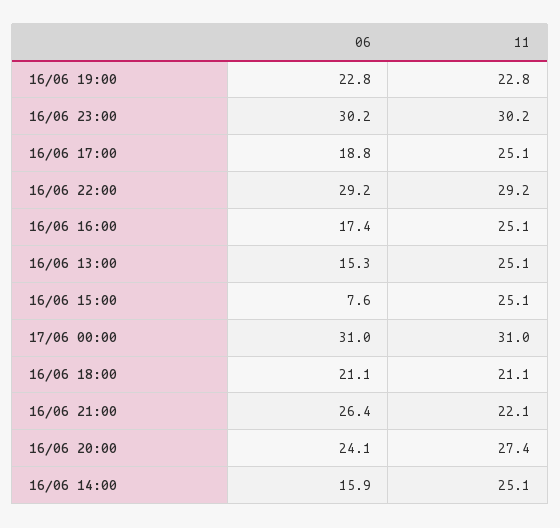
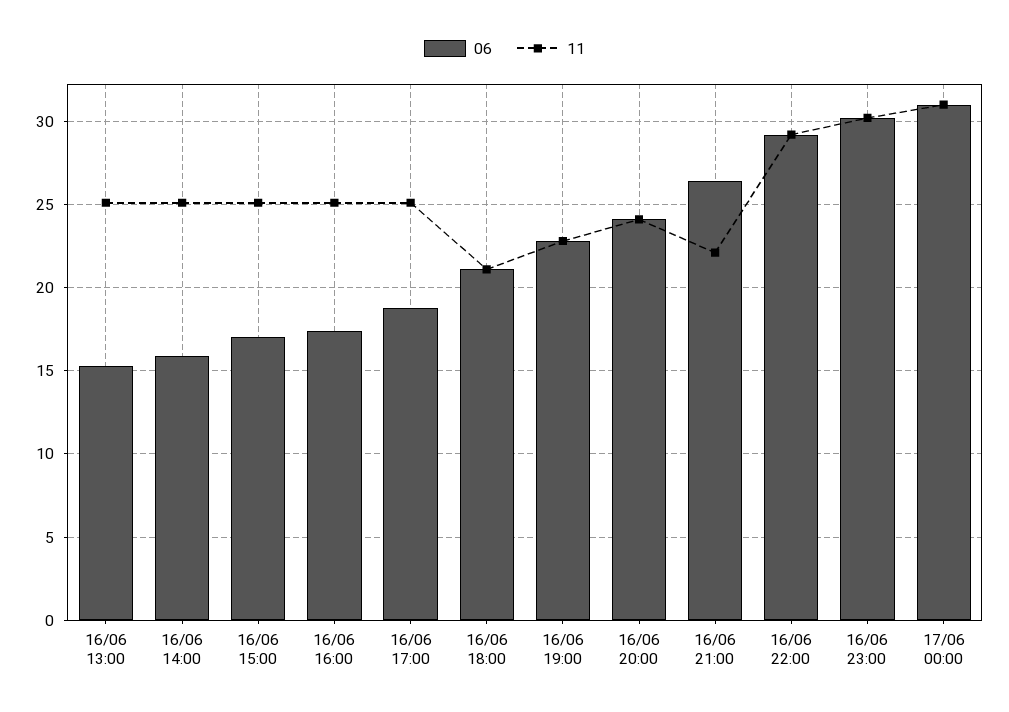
  {
    "06": {
      "16/06 19:00": 22.8,
      "16/06 23:00": 30.2,
      "16/06 17:00": 18.8,
      "16/06 22:00": 29.2,
      "16/06 16:00": 17.4,
      "16/06 13:00": 15.3,
-     "16/06 15:00": 7.6,
+     "16/06 15:00": 17,
      "17/06 00:00": 31,
      "16/06 18:00": 21.1,
      "16/06 21:00": 26.4,
      "16/06 20:00": 24.1,
      "16/06 14:00": 15.9
    },
    "11": {
      "16/06 19:00": 22.8,
      "16/06 23:00": 30.2,
      "16/06 17:00": 25.1,
      "16/06 22:00": 29.2,
      "16/06 16:00": 25.1,
      "16/06 13:00": 25.1,
      "16/06 15:00": 25.1,
      "17/06 00:00": 31,
      "16/06 18:00": 21.1,
      "16/06 21:00": 22.1,
-     "16/06 20:00": 27.4,
+     "16/06 20:00": 24,
      "16/06 14:00": 25.1
    }
  }

